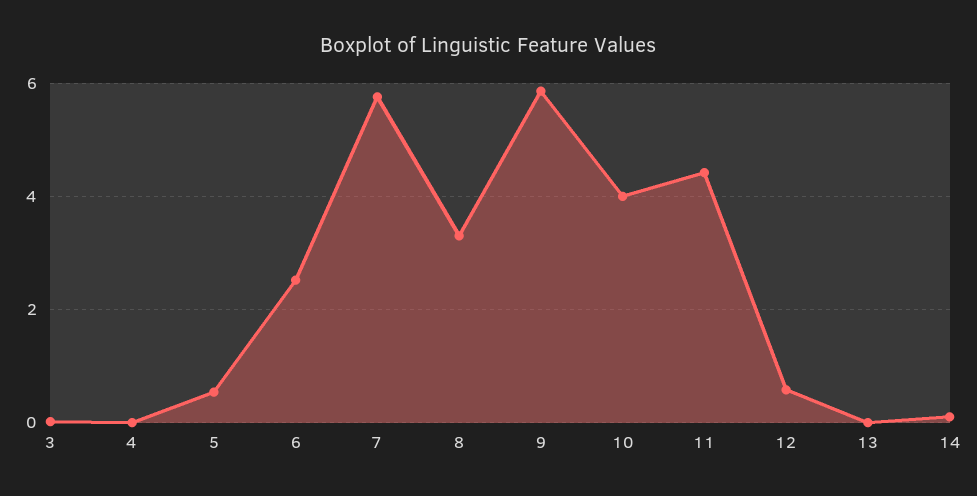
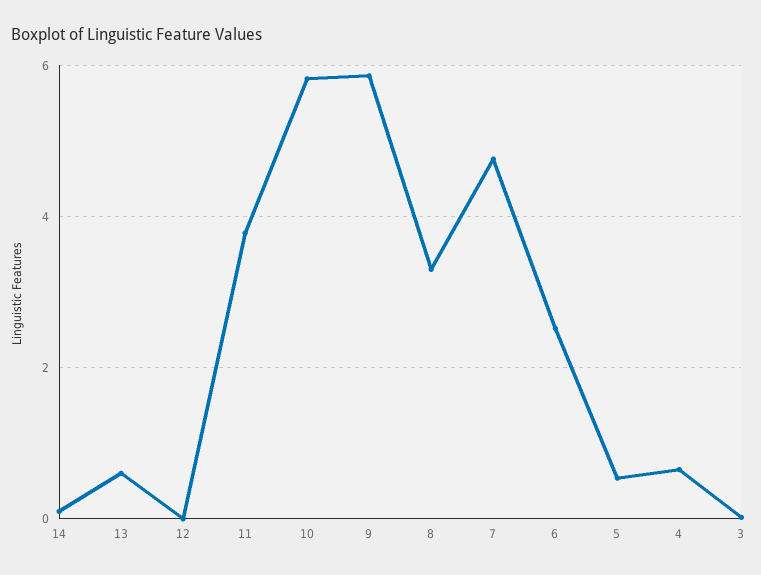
  {
    "3": 0,
-   "4": 0,
+   "4": 0.6,
    "5": 0.6,
    "6": 2.6,
-   "7": 5.8,
+   "7": 4.8,
    "8": 3.4,
    "9": 5.8,
-   "10": 4,
+   "10": 5.8,
-   "11": 4.4,
+   "11": 3.8,
-   "12": 0.6,
+   "12": 0,
-   "13": 0,
+   "13": 0.6,
    "14": 0.2
  }

